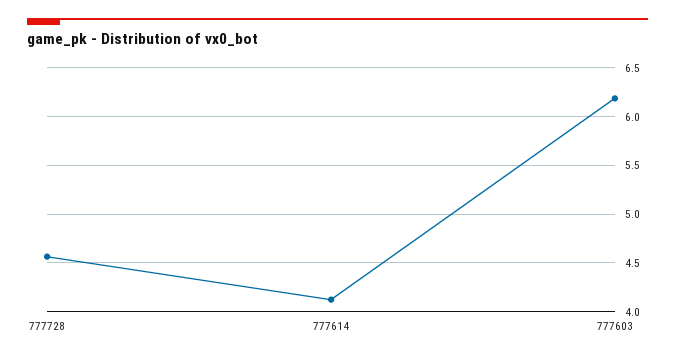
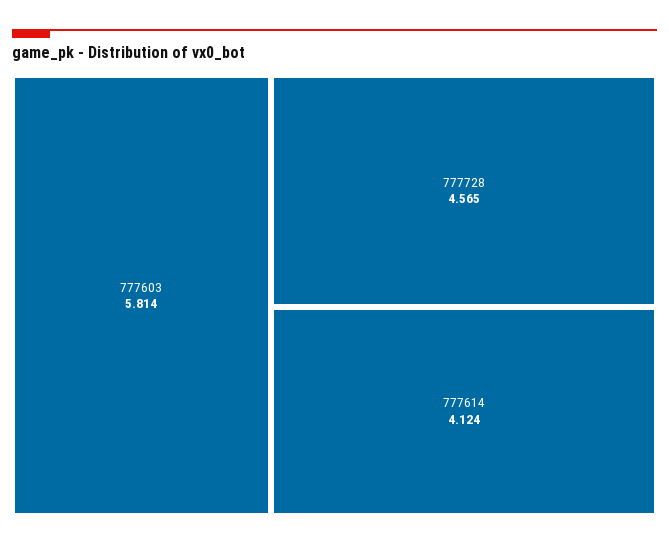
  {
    "777728": 4.565,
    "777614": 4.124,
-   "777603": 6.2
+   "777603": 5.814
  }

